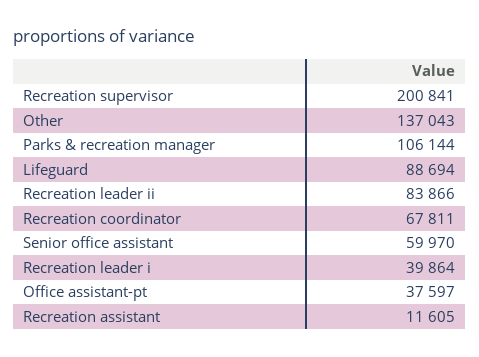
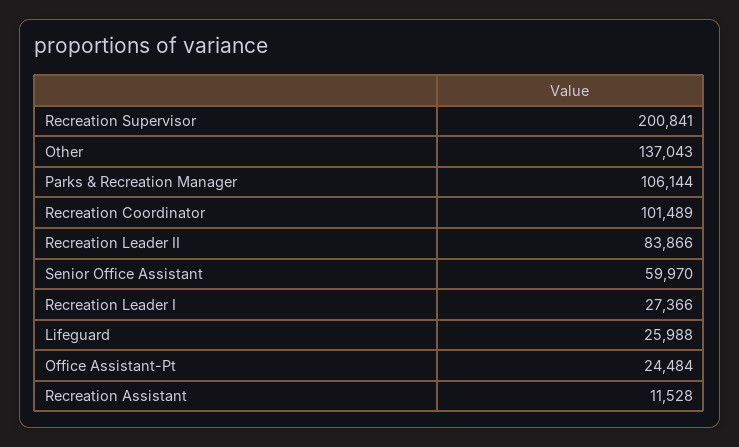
  {
    "Recreation supervisor": 200841,
    "Other": 137043,
    "Parks & recreation manager": 106144,
-   "Lifeguard": 88694,
+   "Lifeguard": 25988,
    "Recreation leader ii": 83866,
-   "Recreation coordinator": 67811,
+   "Recreation coordinator": 101489,
    "Senior office assistant": 59970,
-   "Recreation leader i": 39864,
+   "Recreation leader i": 27366,
-   "Office assistant-pt": 37597,
+   "Office assistant-pt": 24484,
-   "Recreation assistant": 11605
+   "Recreation assistant": 11528
  }

